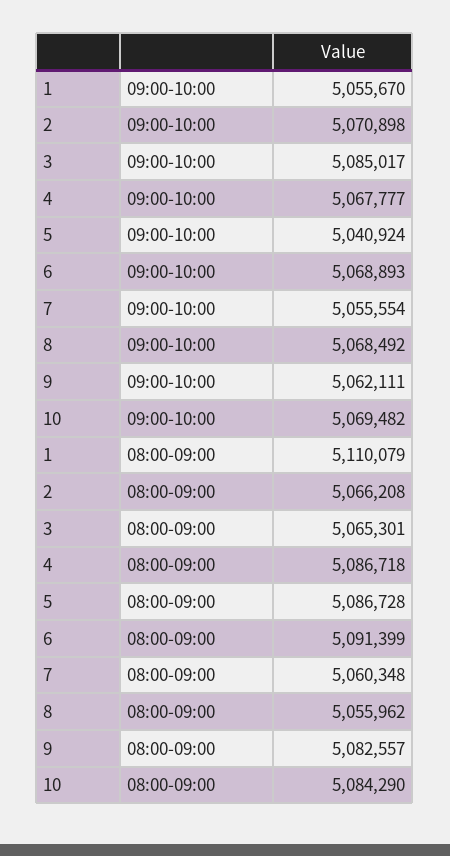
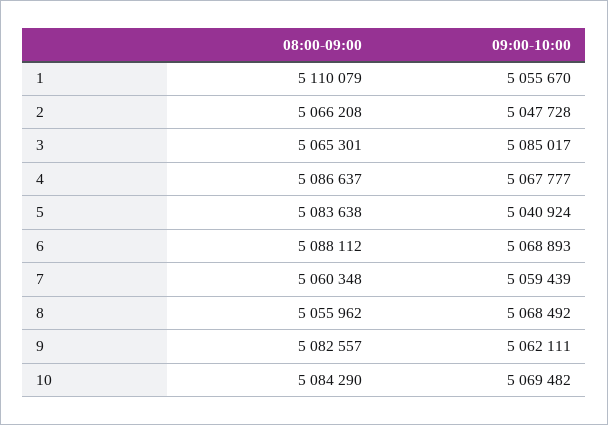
  {
    "1": {
      "09:00-10:00": 5055670,
      "08:00-09:00": 5110079
    },
    "2": {
-     "09:00-10:00": 5070898,
+     "09:00-10:00": 5047728,
      "08:00-09:00": 5066208
    },
    "3": {
      "09:00-10:00": 5085017,
      "08:00-09:00": 5065301
    },
    "4": {
      "09:00-10:00": 5067777,
-     "08:00-09:00": 5086718
+     "08:00-09:00": 5086637
    },
    "5": {
      "09:00-10:00": 5040924,
-     "08:00-09:00": 5086728
+     "08:00-09:00": 5083638
    },
    "6": {
      "09:00-10:00": 5068893,
-     "08:00-09:00": 5091399
+     "08:00-09:00": 5088112
    },
    "7": {
-     "09:00-10:00": 5055554,
+     "09:00-10:00": 5059439,
      "08:00-09:00": 5060348
    },
    "8": {
      "09:00-10:00": 5068492,
      "08:00-09:00": 5055962
    },
    "9": {
      "09:00-10:00": 5062111,
      "08:00-09:00": 5082557
    },
    "10": {
      "09:00-10:00": 5069482,
      "08:00-09:00": 5084290
    }
  }

